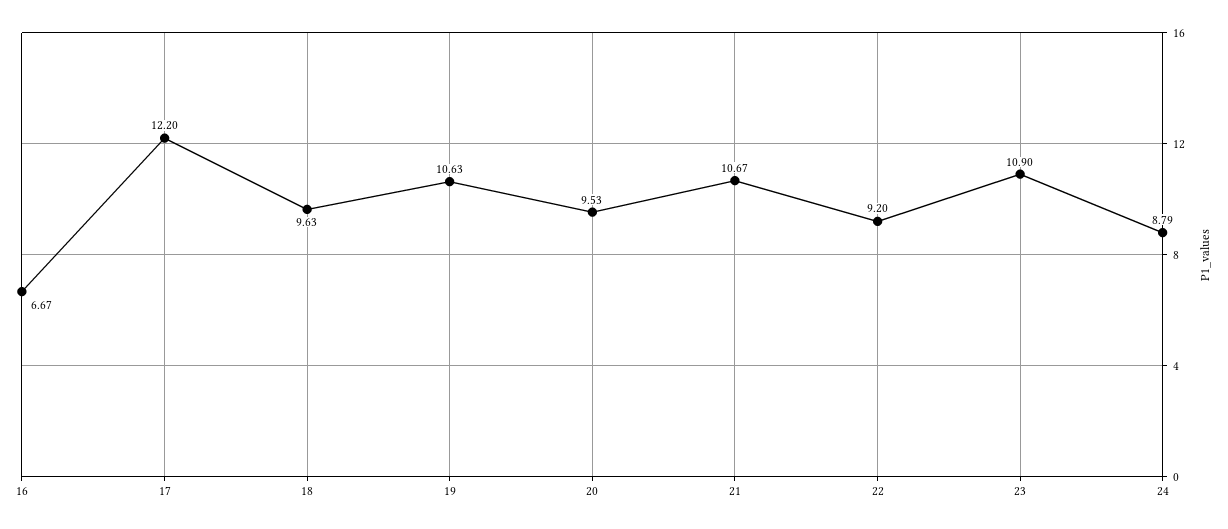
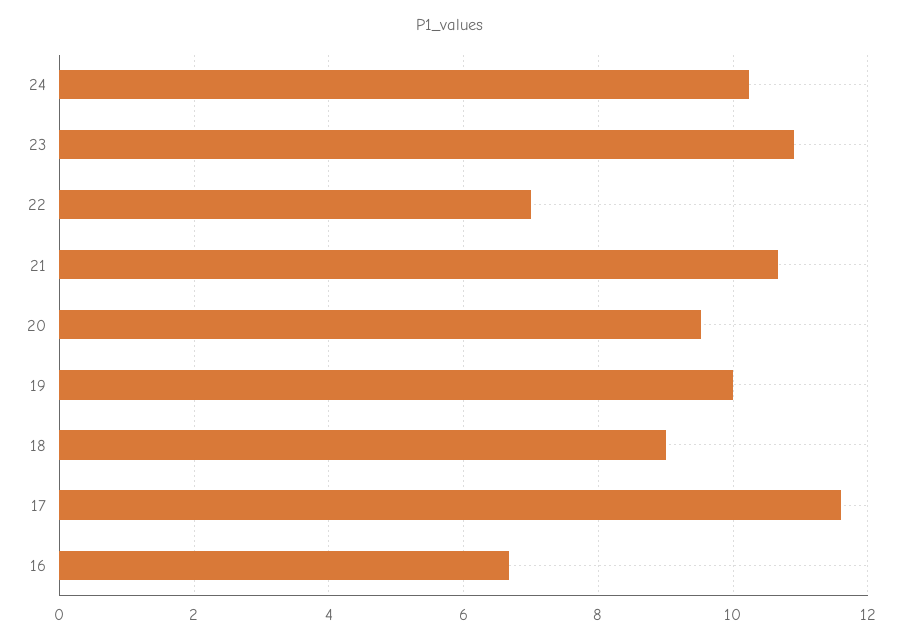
  {
    "16": 6.67,
-   "17": 12.2,
+   "17": 11.6,
-   "18": 9.63,
+   "18": 9,
-   "19": 10.63,
+   "19": 10,
    "20": 9.53,
    "21": 10.67,
-   "22": 9.2,
+   "22": 7,
    "23": 10.9,
-   "24": 8.79
+   "24": 10.2
  }

